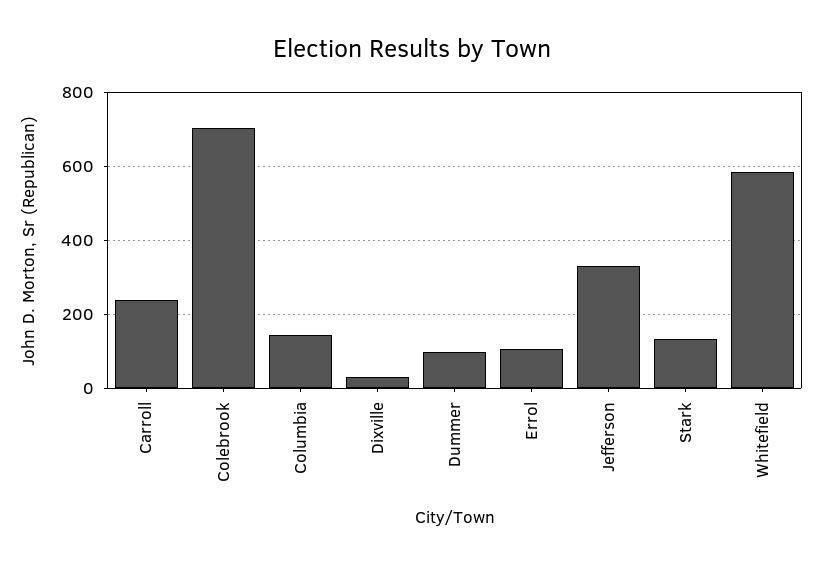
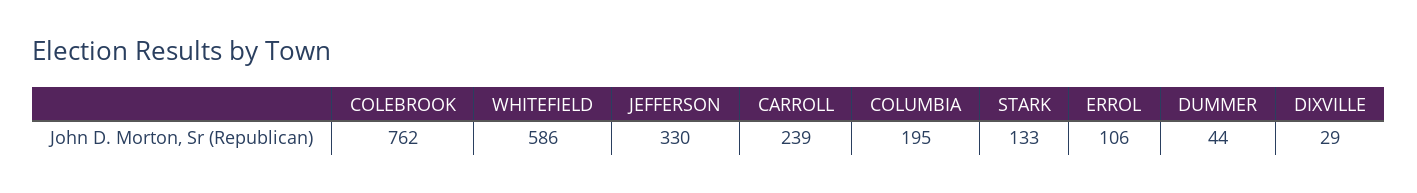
  {
    "Carroll": 239,
-   "Colebrook": 700,
+   "Colebrook": 762,
-   "Columbia": 140,
+   "Columbia": 195,
    "Dixville": 29,
-   "Dummer": 100,
+   "Dummer": 44,
    "Errol": 106,
    "Jefferson": 330,
    "Stark": 133,
    "Whitefield": 586
  }

